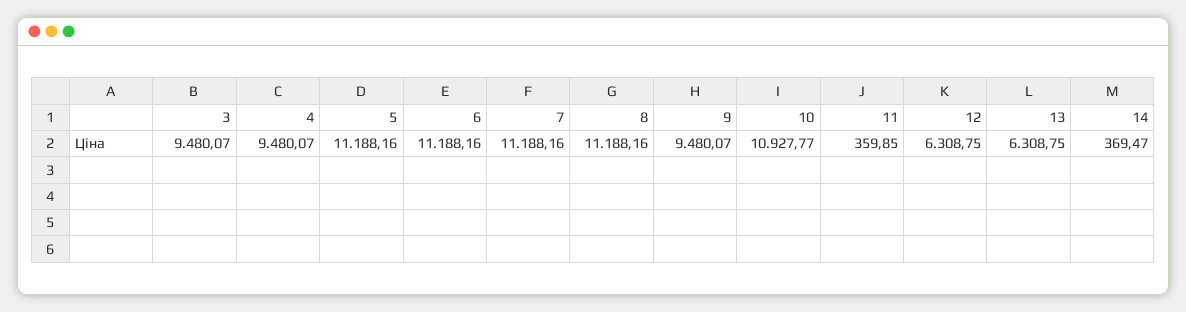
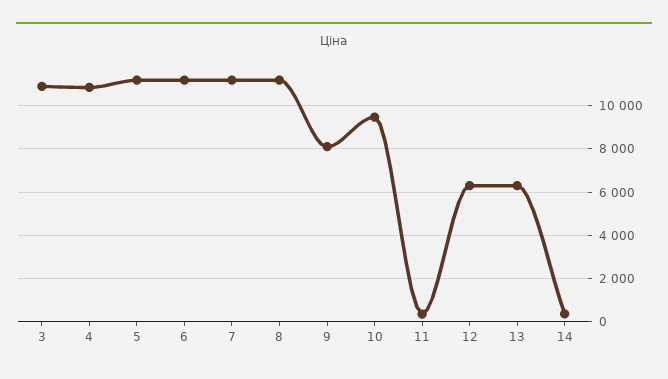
  {
-   "3": 9480.07,
+   "3": 11000,
-   "4": 9480.07,
+   "4": 11000,
    "5": 11188.16,
    "6": 11188.16,
    "7": 11188.16,
    "8": 11188.16,
-   "9": 9480.07,
+   "9": 8000,
-   "10": 10927.77,
+   "10": 9500,
    "11": 359.85,
    "12": 6308.75,
    "13": 6308.75,
    "14": 369.47
  }

